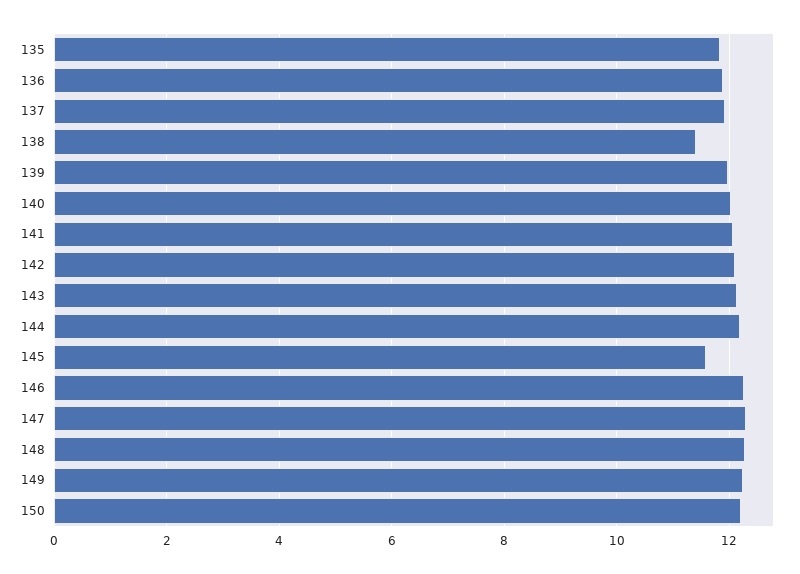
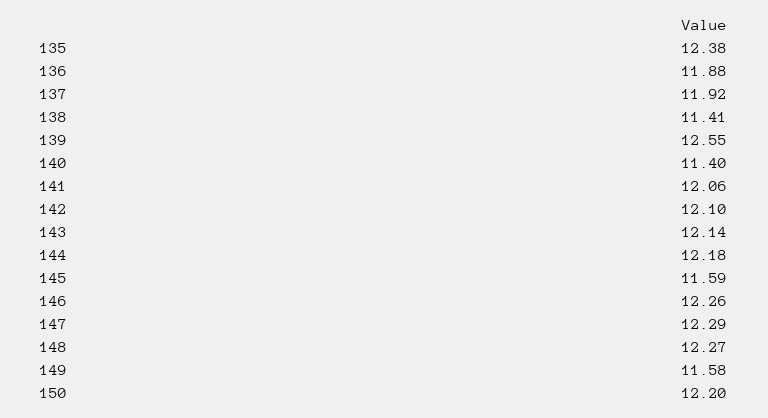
  {
-   "135": 11.8,
+   "135": 12.38,
    "136": 11.88,
    "137": 11.92,
    "138": 11.41,
-   "139": 12,
+   "139": 12.55,
-   "140": 12,
+   "140": 11.4,
    "141": 12.06,
    "142": 12.1,
    "143": 12.14,
    "144": 12.18,
    "145": 11.59,
    "146": 12.26,
    "147": 12.29,
    "148": 12.27,
-   "149": 12.2,
+   "149": 11.58,
    "150": 12.2
  }

